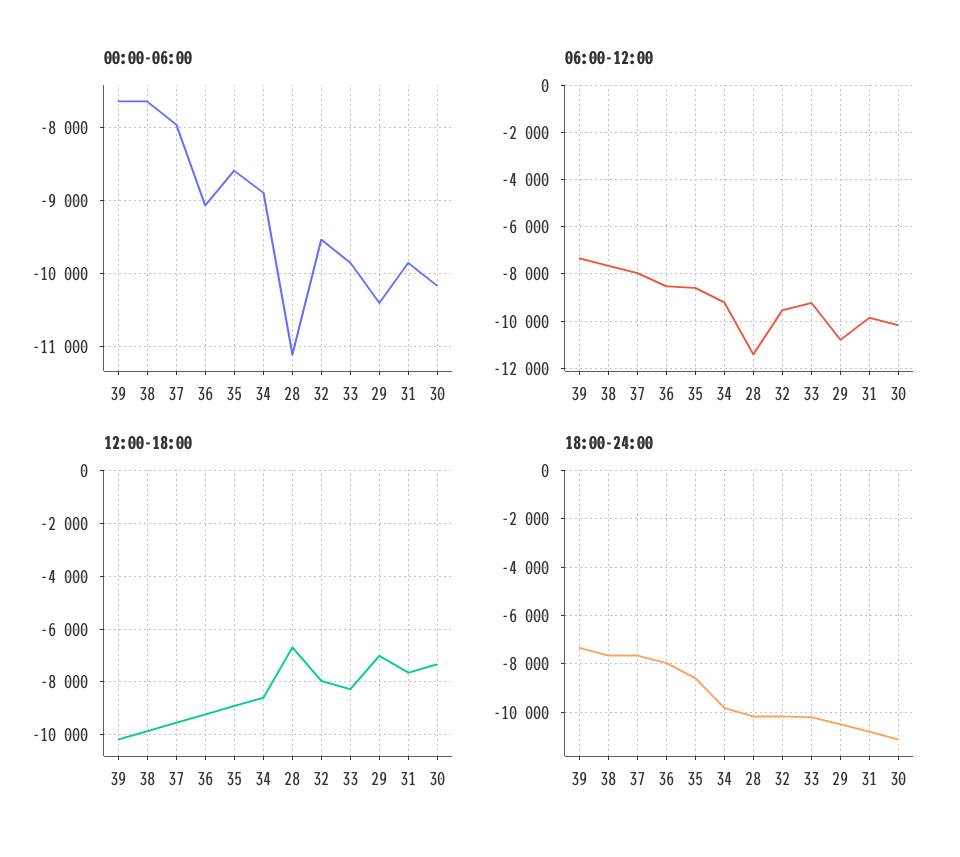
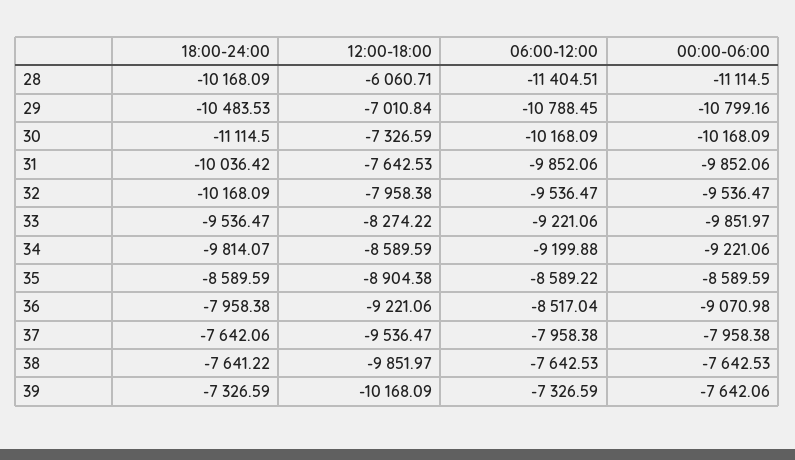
  {
    "00:00-06:00": {
      "39": -7642.06,
      "38": -7642.53,
      "37": -7958.38,
      "36": -9070.98,
      "35": -8589.59,
-     "34": -8900,
+     "34": -9221.06,
      "28": -11114.5,
      "32": -9536.47,
      "33": -9851.97,
-     "29": -10400,
+     "29": -10799.16,
      "31": -9852.06,
      "30": -10168.09
    },
    "06:00-12:00": {
      "39": -7326.59,
      "38": -7642.53,
      "37": -7958.38,
      "36": -8517.04,
      "35": -8589.22,
      "34": -9199.88,
      "28": -11404.51,
      "32": -9536.47,
      "33": -9221.06,
      "29": -10788.45,
      "31": -9852.06,
      "30": -10168.09
    },
    "12:00-18:00": {
      "39": -10168.09,
      "38": -9851.97,
      "37": -9536.47,
      "36": -9221.06,
      "35": -8904.38,
      "34": -8589.59,
-     "28": -6750,
+     "28": -6060.71,
      "32": -7958.38,
      "33": -8274.22,
      "29": -7010.84,
      "31": -7642.53,
      "30": -7326.59
    },
    "18:00-24:00": {
      "39": -7326.59,
      "38": -7641.22,
      "37": -7642.06,
      "36": -7958.38,
      "35": -8589.59,
      "34": -9814.07,
      "28": -10168.09,
      "32": -10168.09,
-     "33": -10250,
+     "33": -9536.47,
      "29": -10483.53,
-     "31": -10750,
+     "31": -10036.42,
      "30": -11114.5
    }
  }

